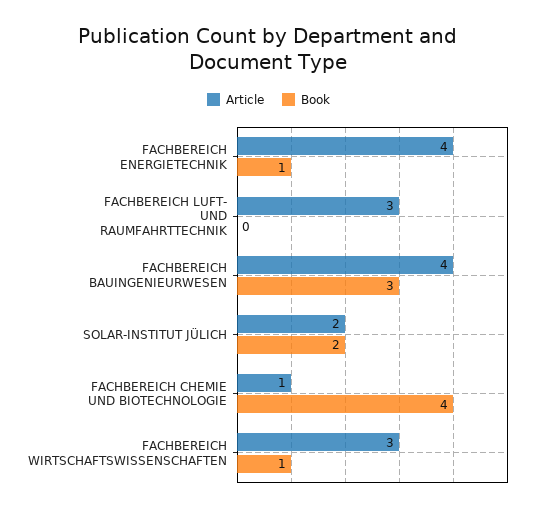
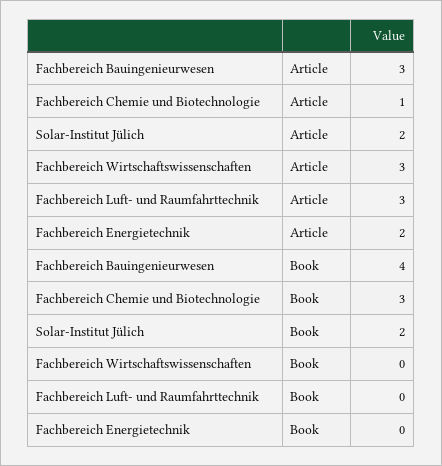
  {
    "Article": {
-     "FACHBEREICH ENERGIETECHNIK": 4,
+     "FACHBEREICH ENERGIETECHNIK": 2,
      "FACHBEREICH LUFT- UND RAUMFAHRTTECHNIK": 3,
-     "FACHBEREICH BAUINGENIEURWESEN": 4,
+     "FACHBEREICH BAUINGENIEURWESEN": 3,
      "SOLAR-INSTITUT JÜLICH": 2,
      "FACHBEREICH CHEMIE UND BIOTECHNOLOGIE": 1,
      "FACHBEREICH WIRTSCHAFTSWISSENSCHAFTEN": 3
    },
    "Book": {
-     "FACHBEREICH ENERGIETECHNIK": 1,
+     "FACHBEREICH ENERGIETECHNIK": 0,
      "FACHBEREICH LUFT- UND RAUMFAHRTTECHNIK": 0,
-     "FACHBEREICH BAUINGENIEURWESEN": 3,
+     "FACHBEREICH BAUINGENIEURWESEN": 4,
      "SOLAR-INSTITUT JÜLICH": 2,
-     "FACHBEREICH CHEMIE UND BIOTECHNOLOGIE": 4,
+     "FACHBEREICH CHEMIE UND BIOTECHNOLOGIE": 3,
-     "FACHBEREICH WIRTSCHAFTSWISSENSCHAFTEN": 1
+     "FACHBEREICH WIRTSCHAFTSWISSENSCHAFTEN": 0
    }
  }

